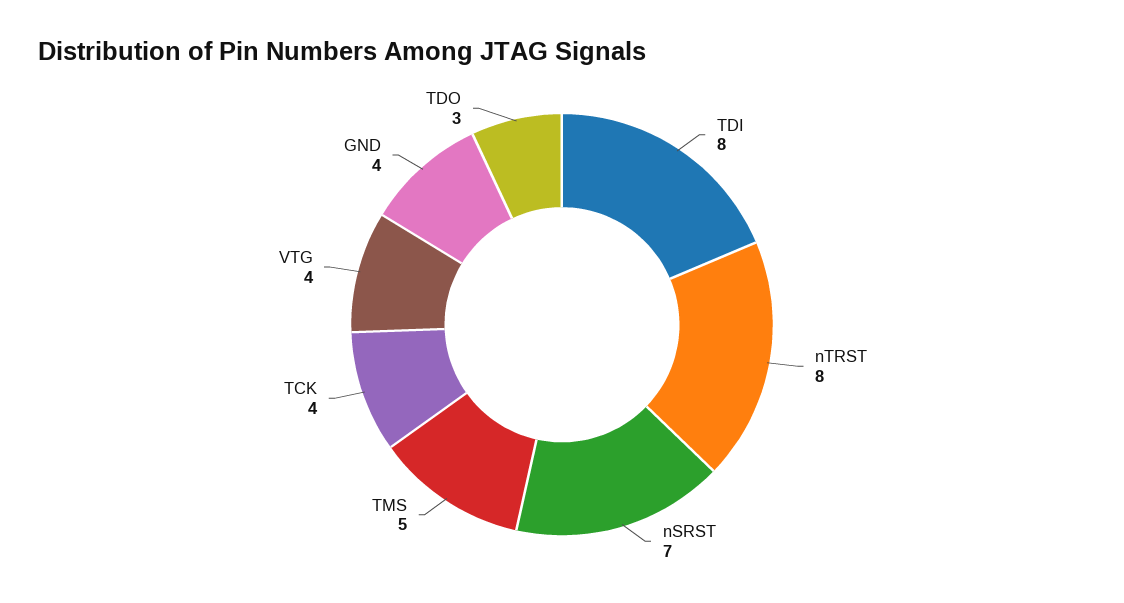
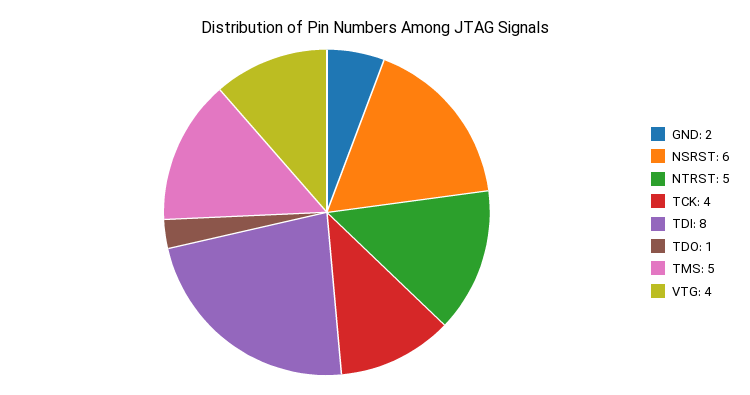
  {
    "TDI": 8,
-   "nTRST": 8,
+   "nTRST": 5,
-   "nSRST": 7,
+   "nSRST": 6,
    "TMS": 5,
    "TCK": 4,
    "VTG": 4,
-   "GND": 4,
+   "GND": 2,
-   "TDO": 3
+   "TDO": 1
  }

